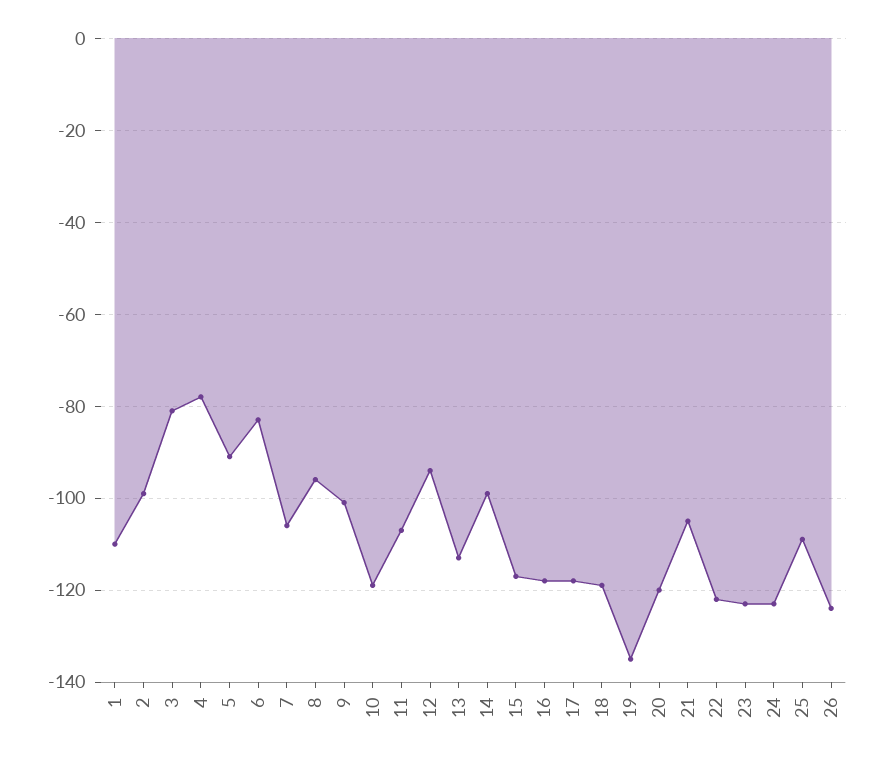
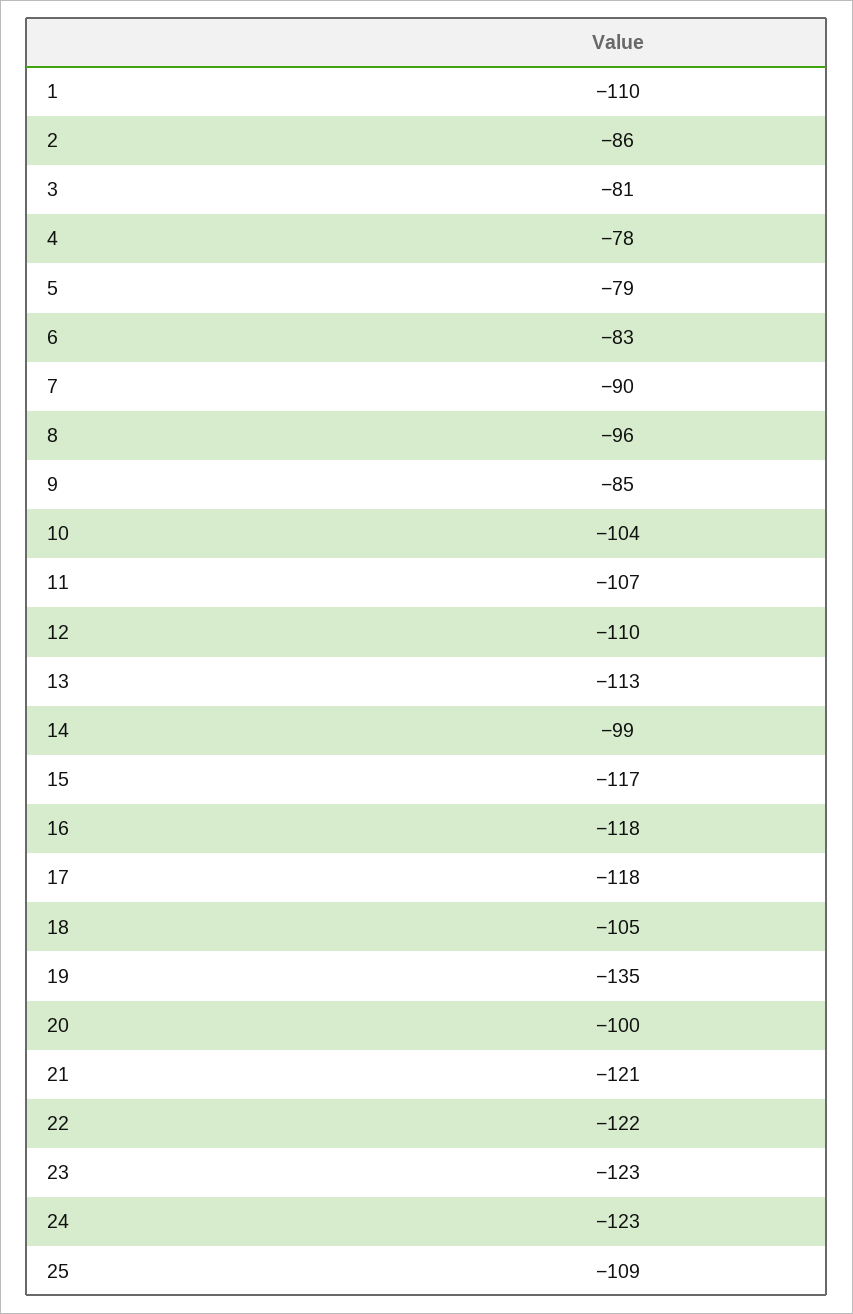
  {
    "1": -110,
-   "2": -100,
+   "2": -86,
    "3": -81,
    "4": -78,
-   "5": -90,
+   "5": -79,
    "6": -83,
-   "7": -105,
+   "7": -90,
    "8": -96,
-   "9": -100,
+   "9": -85,
-   "10": -120,
+   "10": -104,
    "11": -107,
-   "12": -95,
+   "12": -110,
    "13": -113,
    "14": -99,
    "15": -117,
    "16": -118,
    "17": -118,
-   "18": -120,
+   "18": -105,
    "19": -135,
-   "20": -120,
+   "20": -100,
-   "21": -105,
+   "21": -121,
    "22": -122,
    "23": -123,
    "24": -123,
-   "25": -109,
+   "25": -109
-   "26": -125
  }

